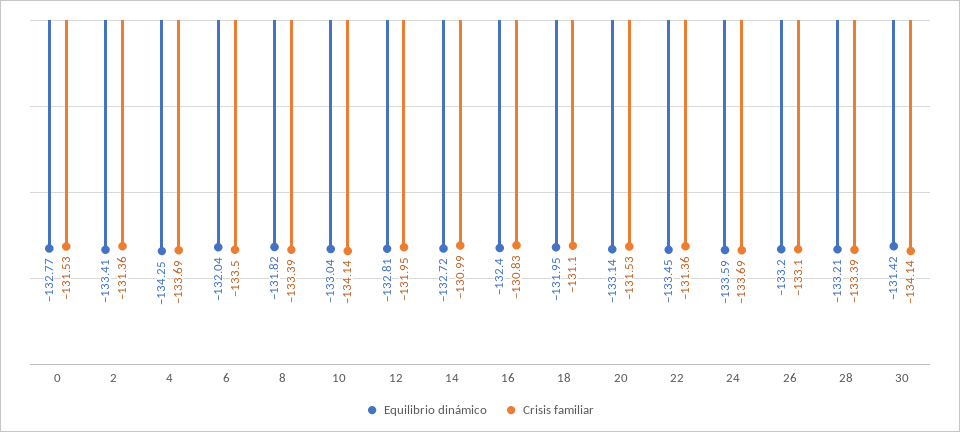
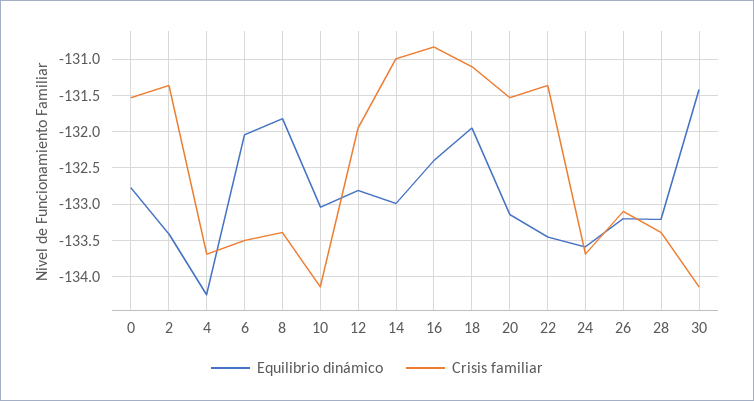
  {
    "Equilibrio dinámico": {
      "0": -132.77,
      "2": -133.41,
      "4": -134.25,
      "6": -132.04,
      "8": -131.82,
      "10": -133.04,
      "12": -132.81,
-     "14": -132.72,
+     "14": -133,
      "16": -132.4,
      "18": -131.95,
      "20": -133.14,
      "22": -133.45,
      "24": -133.59,
      "26": -133.2,
      "28": -133.21,
      "30": -131.42
    },
    "Crisis familiar": {
      "0": -131.53,
      "2": -131.36,
      "4": -133.69,
      "6": -133.5,
      "8": -133.39,
      "10": -134.14,
      "12": -131.95,
      "14": -130.99,
      "16": -130.83,
      "18": -131.1,
      "20": -131.53,
      "22": -131.36,
      "24": -133.69,
      "26": -133.1,
      "28": -133.39,
      "30": -134.14
    }
  }

